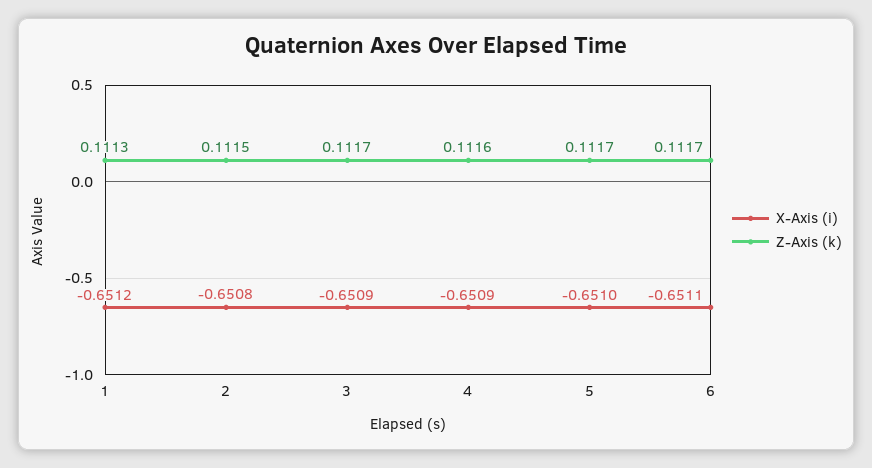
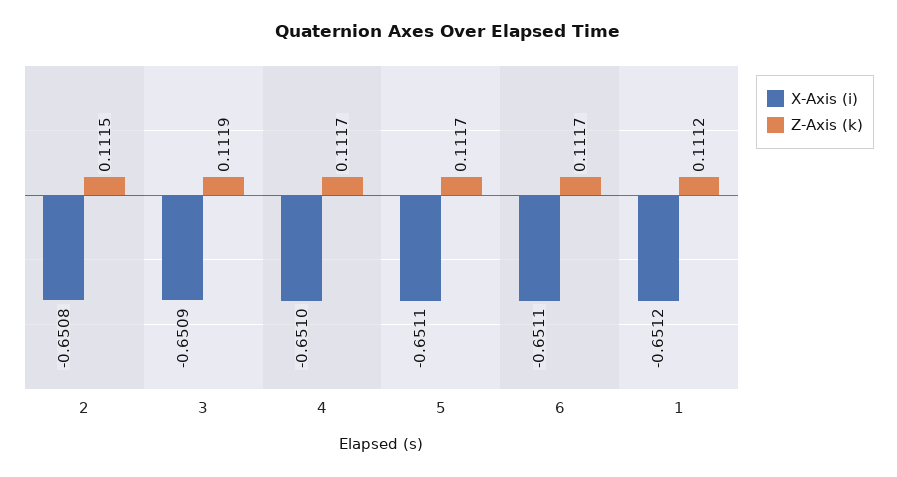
  {
    "X-Axis (i)": {
      "1": -0.6512,
      "2": -0.6508,
      "3": -0.6509,
-     "4": -0.6509,
+     "4": -0.651,
-     "5": -0.651,
+     "5": -0.6511,
      "6": -0.6511
    },
    "Z-Axis (k)": {
-     "1": 0.1113,
+     "1": 0.1112,
      "2": 0.1115,
-     "3": 0.1117,
+     "3": 0.1119,
-     "4": 0.1116,
+     "4": 0.1117,
      "5": 0.1117,
      "6": 0.1117
    }
  }

